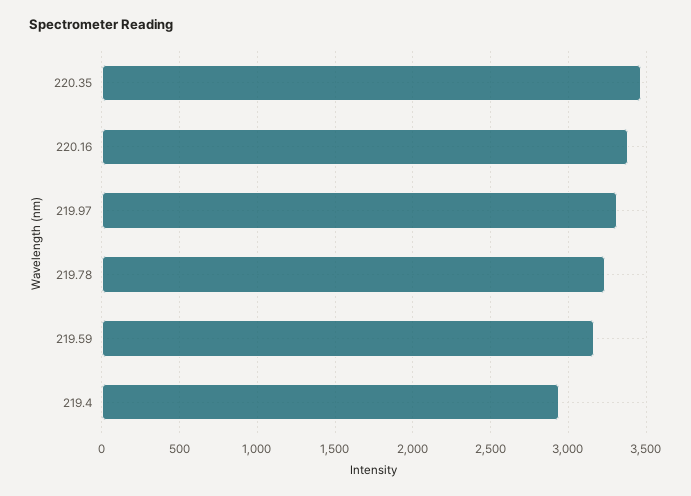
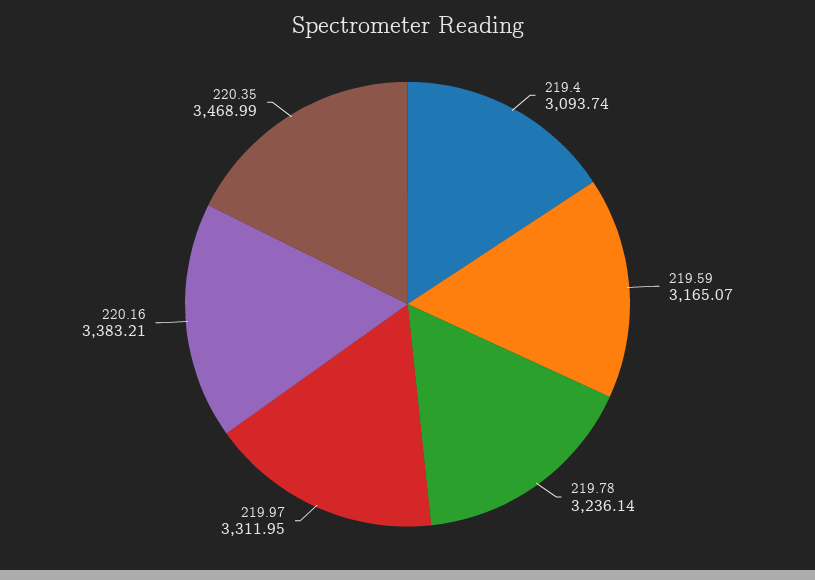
  {
    "220.35": 3468.99,
    "220.16": 3383.21,
    "219.97": 3311.95,
    "219.78": 3236.14,
    "219.59": 3165.07,
-   "219.4": 2950
+   "219.4": 3093.74
  }

